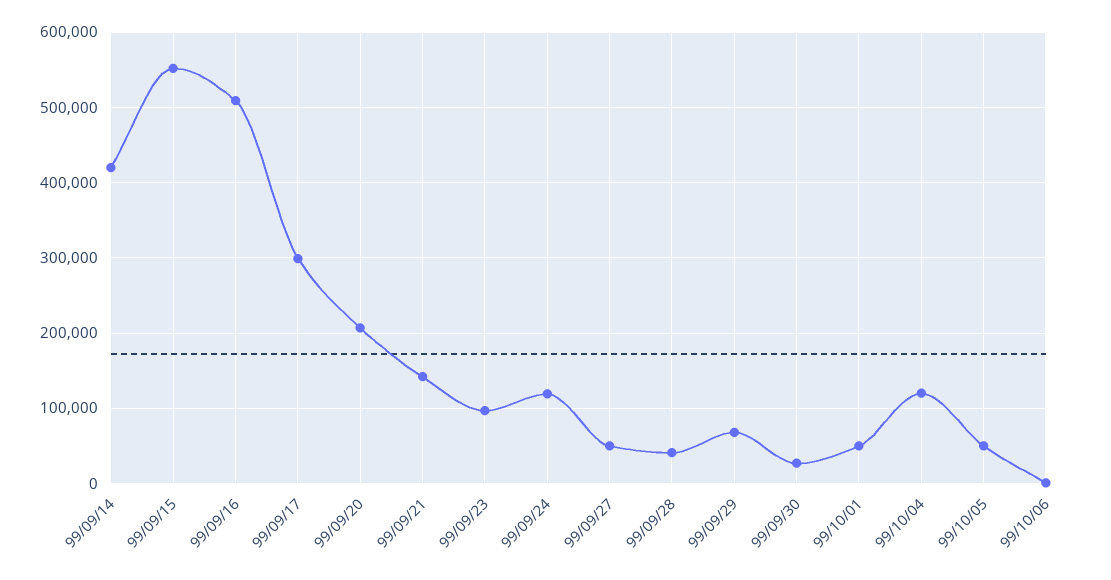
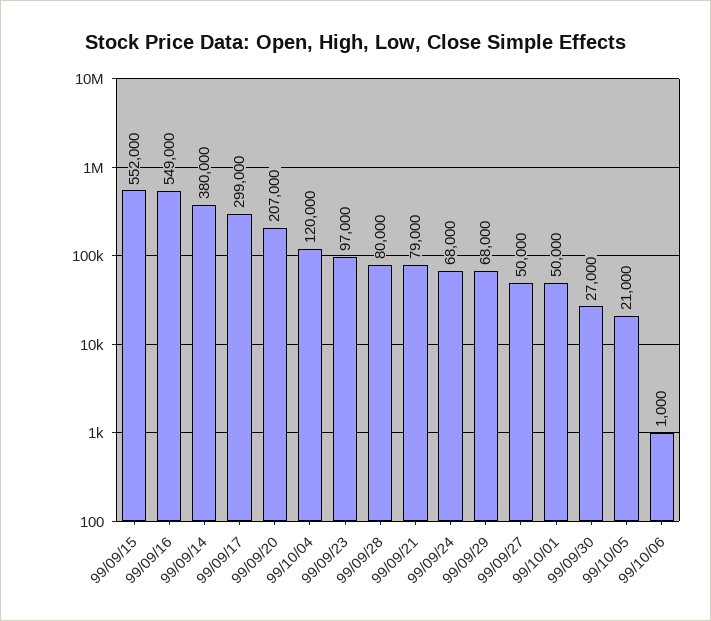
  {
-   "99/09/14": 420000,
+   "99/09/14": 380000,
    "99/09/15": 552000,
-   "99/09/16": 510000,
+   "99/09/16": 549000,
    "99/09/17": 299000,
    "99/09/20": 207000,
-   "99/09/21": 140000,
+   "99/09/21": 79000,
    "99/09/23": 97000,
-   "99/09/24": 120000,
+   "99/09/24": 68000,
    "99/09/27": 50000,
-   "99/09/28": 40000,
+   "99/09/28": 80000,
    "99/09/29": 68000,
    "99/09/30": 27000,
    "99/10/01": 50000,
    "99/10/04": 120000,
-   "99/10/05": 50000,
+   "99/10/05": 21000,
    "99/10/06": 1000
  }

